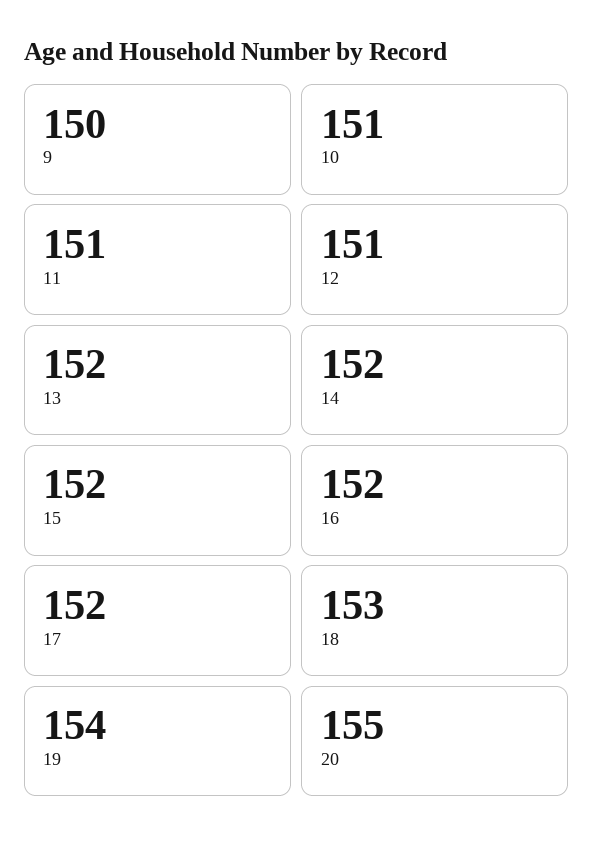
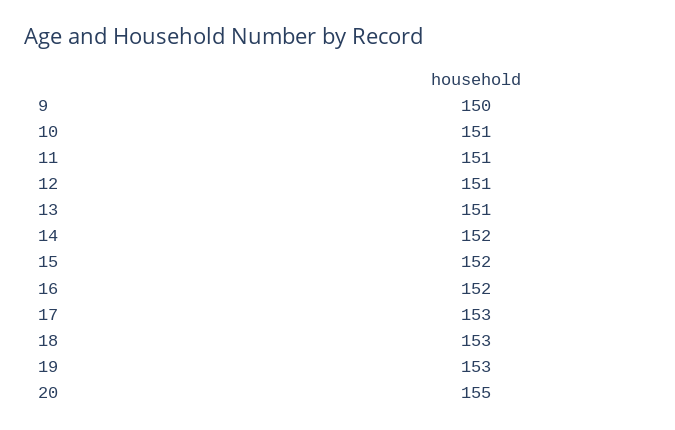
  {
    "9": 150,
    "10": 151,
    "11": 151,
    "12": 151,
-   "13": 152,
+   "13": 151,
    "14": 152,
    "15": 152,
    "16": 152,
-   "17": 152,
+   "17": 153,
    "18": 153,
-   "19": 154,
+   "19": 153,
    "20": 155
  }

